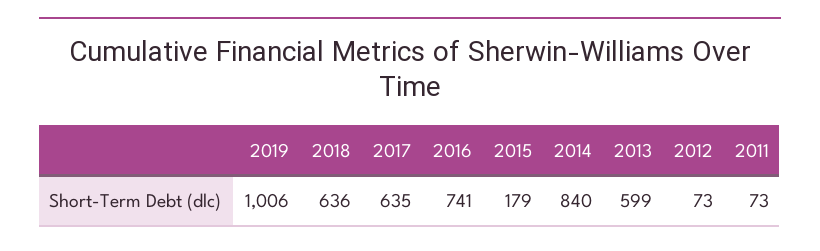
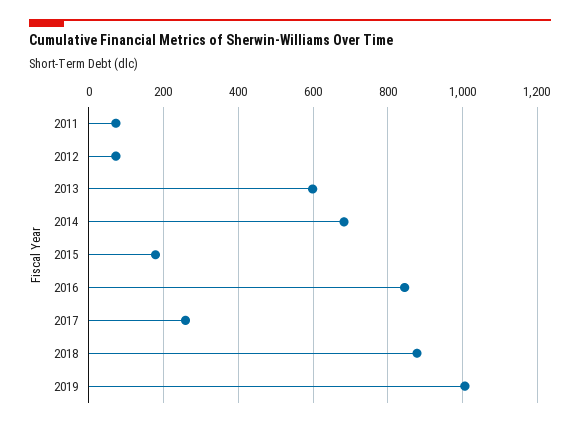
  {
    "2019": 1006,
-   "2018": 636,
+   "2018": 880,
-   "2017": 635,
+   "2017": 260,
-   "2016": 741,
+   "2016": 840,
    "2015": 179,
-   "2014": 840,
+   "2014": 680,
    "2013": 599,
    "2012": 73,
    "2011": 73
  }

